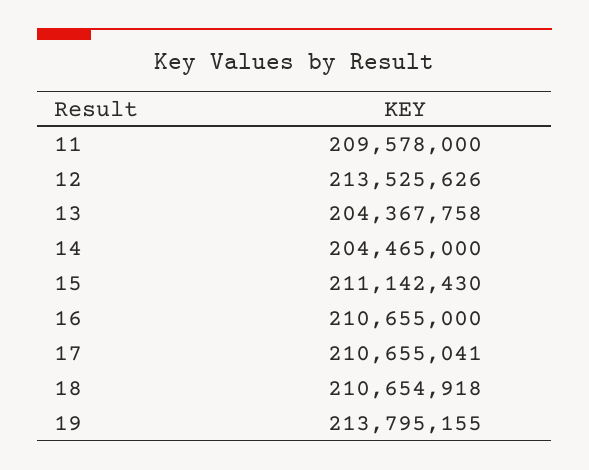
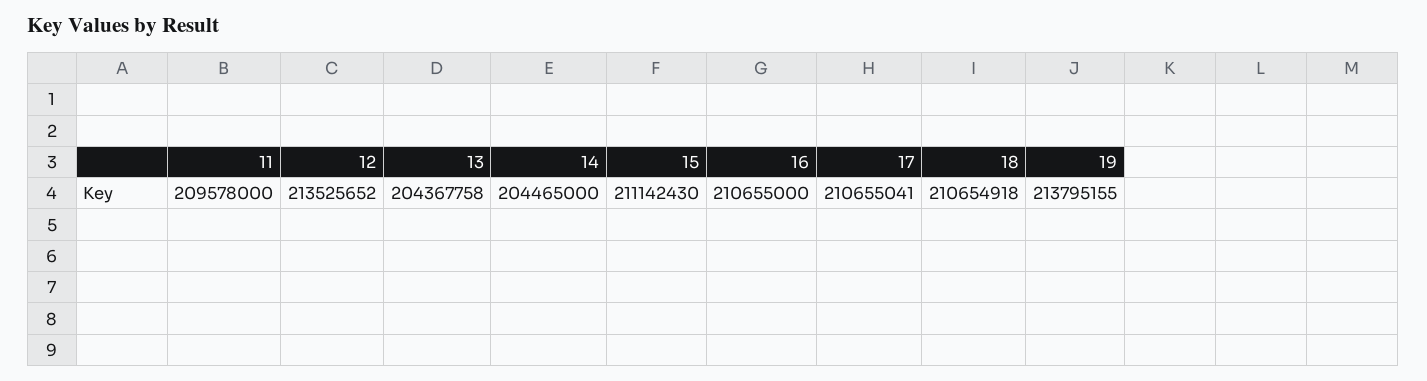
  {
    "11": 209578000,
-   "12": 213525626,
+   "12": 213525652,
    "13": 204367758,
    "14": 204465000,
    "15": 211142430,
    "16": 210655000,
    "17": 210655041,
    "18": 210654918,
    "19": 213795155
  }

